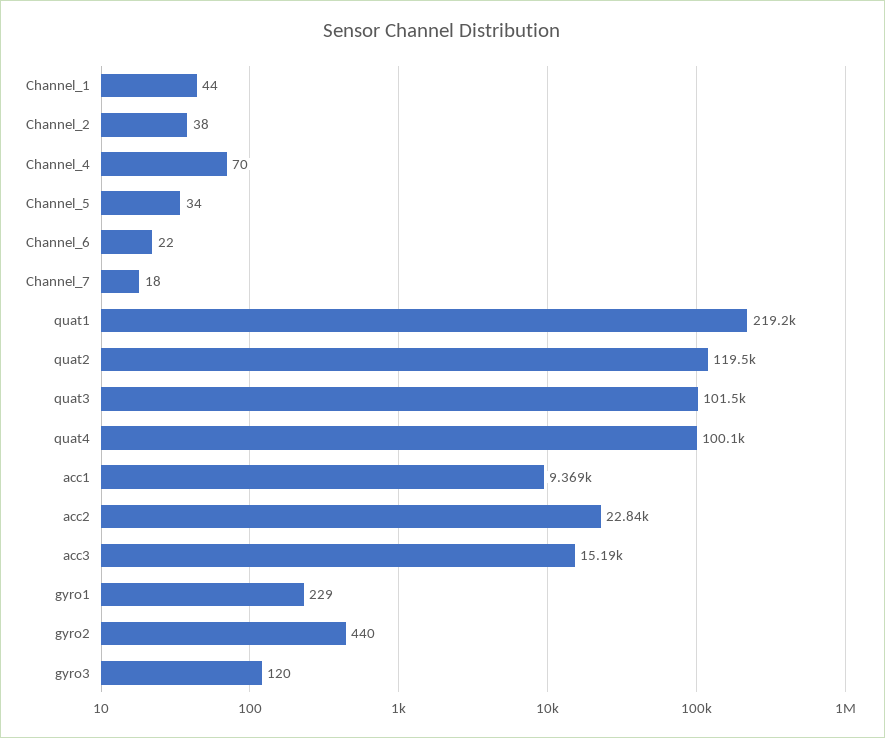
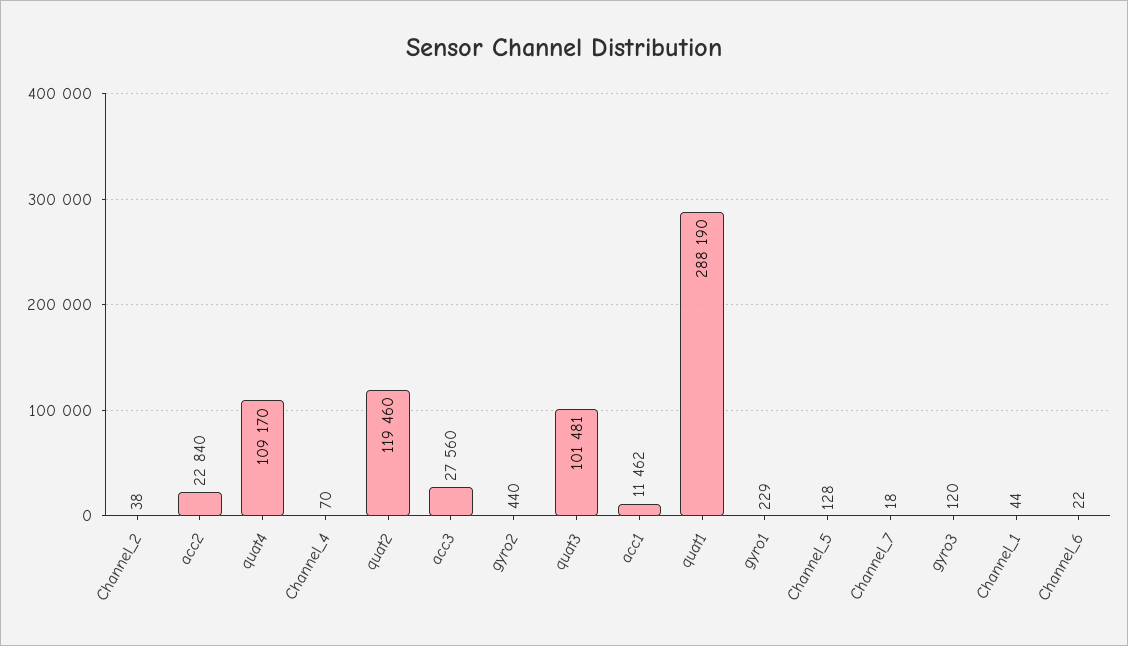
  {
    "Channel_1": 44,
    "Channel_2": 38,
    "Channel_4": 70,
-   "Channel_5": 34,
+   "Channel_5": 128,
    "Channel_6": 22,
    "Channel_7": 18,
-   "quat1": 219200,
+   "quat1": 288190,
    "quat2": 119460,
    "quat3": 101481,
-   "quat4": 100100,
+   "quat4": 109170,
-   "acc1": 9369,
+   "acc1": 11462,
    "acc2": 22840,
-   "acc3": 15190,
+   "acc3": 27560,
    "gyro1": 229,
    "gyro2": 440,
    "gyro3": 120
  }

